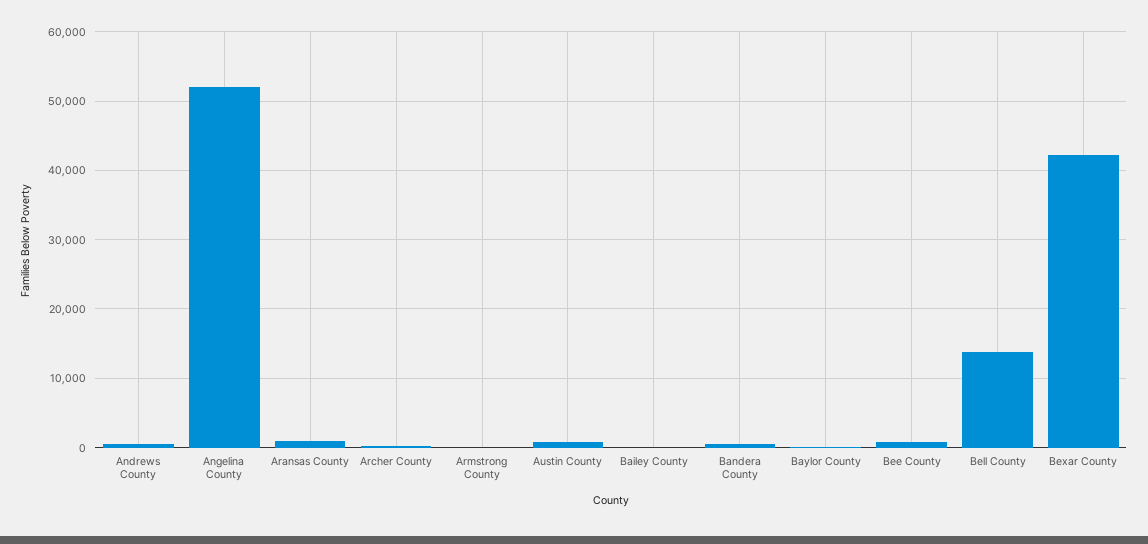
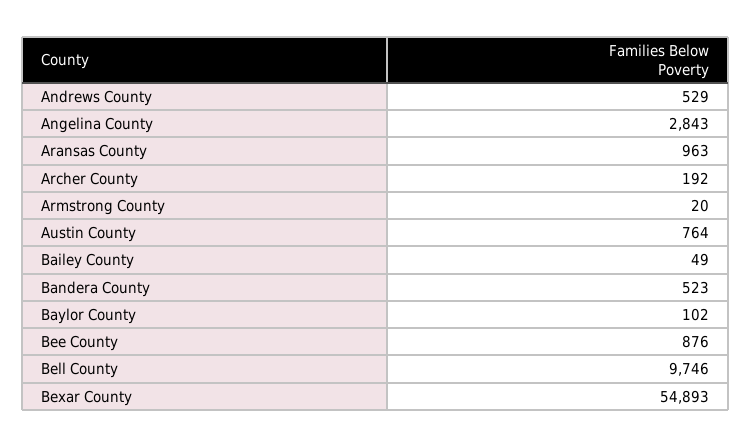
  {
    "Andrews County": 529,
-   "Angelina County": 52000,
+   "Angelina County": 2843,
    "Aransas County": 963,
    "Archer County": 192,
    "Armstrong County": 20,
    "Austin County": 764,
    "Bailey County": 49,
    "Bandera County": 523,
    "Baylor County": 102,
    "Bee County": 876,
-   "Bell County": 14000,
+   "Bell County": 9746,
-   "Bexar County": 42000
+   "Bexar County": 54893
  }

